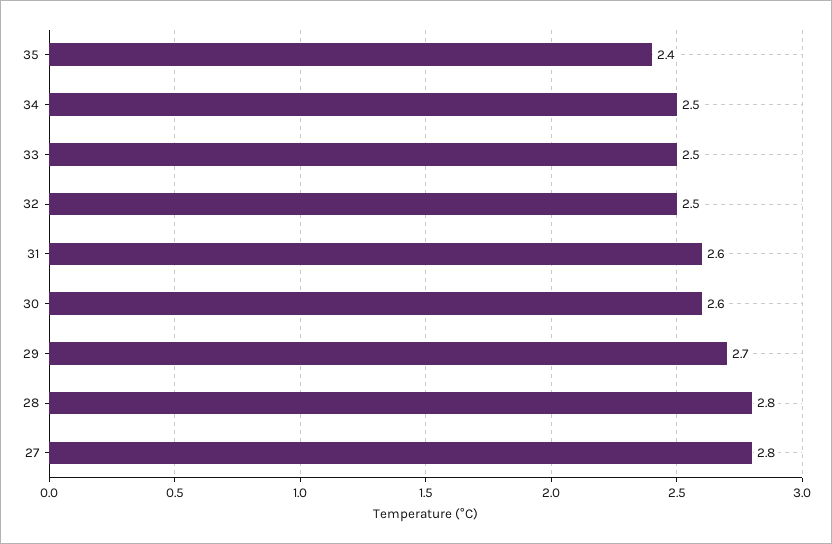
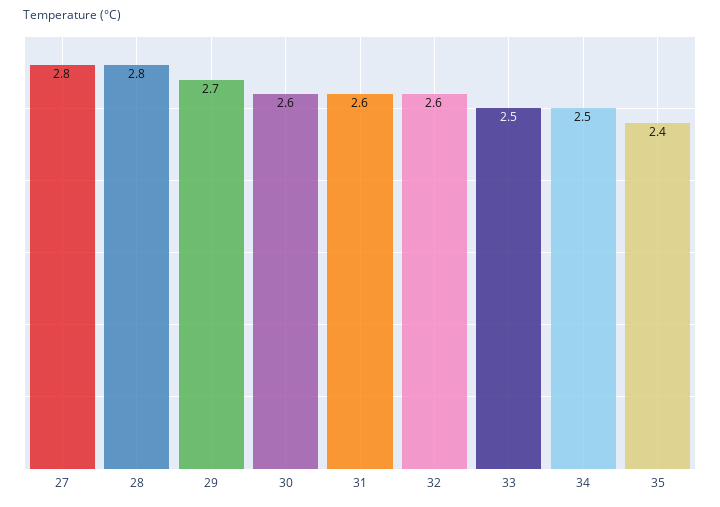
  {
    "35": 2.4,
    "34": 2.5,
    "33": 2.5,
-   "32": 2.5,
+   "32": 2.6,
    "31": 2.6,
    "30": 2.6,
    "29": 2.7,
    "28": 2.8,
    "27": 2.8
  }

